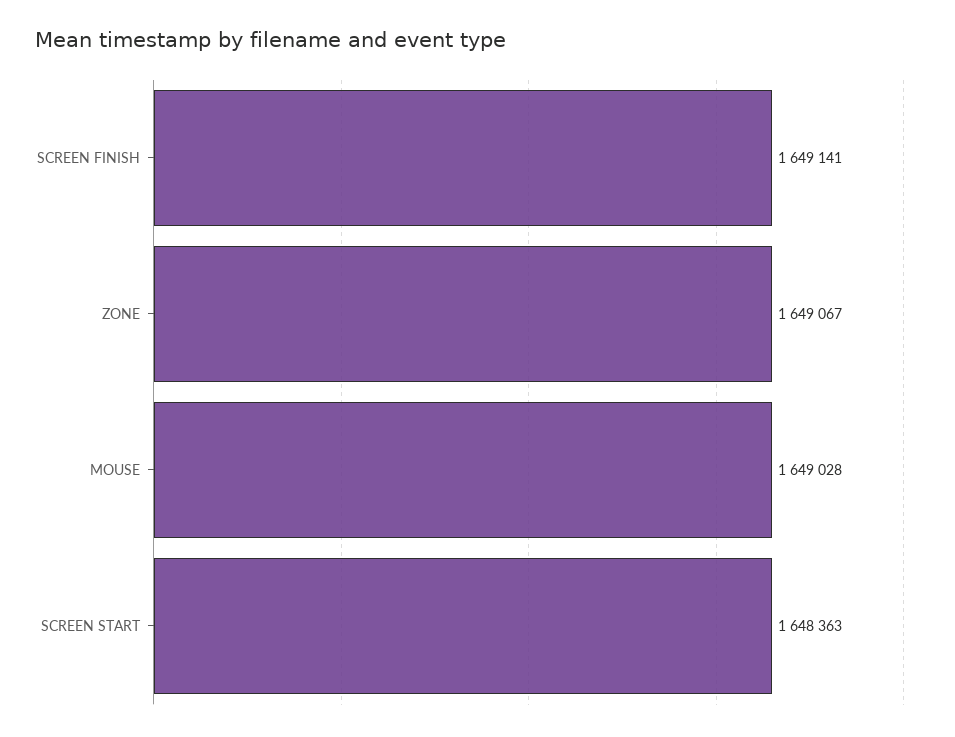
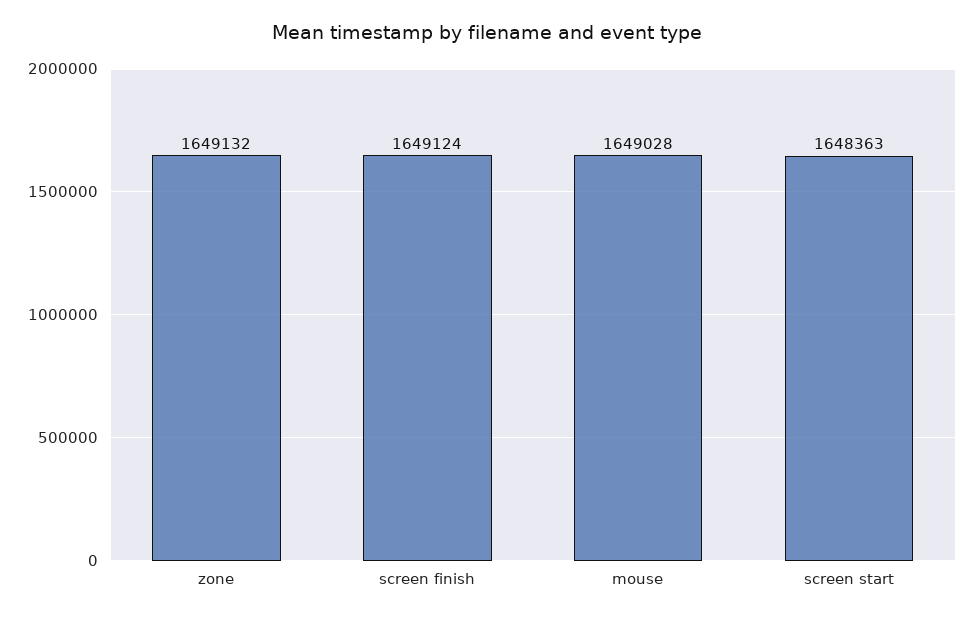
  {
-   "SCREEN FINISH": 1649141,
+   "SCREEN FINISH": 1649124,
-   "ZONE": 1649067,
+   "ZONE": 1649132,
    "MOUSE": 1649028,
    "SCREEN START": 1648363
  }

